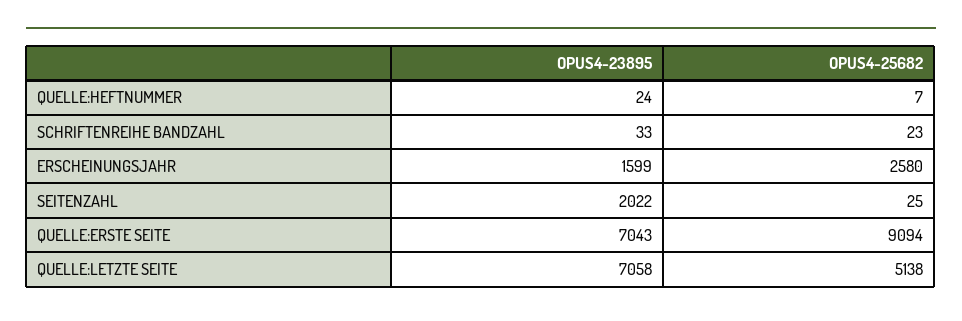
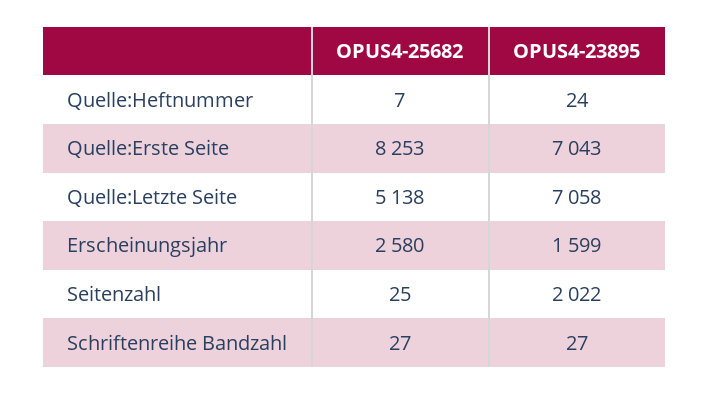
  {
    "OPUS4-23895": {
      "QUELLE:HEFTNUMMER": 24,
-     "SCHRIFTENREIHE BANDZAHL": 33,
+     "SCHRIFTENREIHE BANDZAHL": 27,
      "ERSCHEINUNGSJAHR": 1599,
      "SEITENZAHL": 2022,
      "QUELLE:ERSTE SEITE": 7043,
      "QUELLE:LETZTE SEITE": 7058
    },
    "OPUS4-25682": {
      "QUELLE:HEFTNUMMER": 7,
-     "SCHRIFTENREIHE BANDZAHL": 23,
+     "SCHRIFTENREIHE BANDZAHL": 27,
      "ERSCHEINUNGSJAHR": 2580,
      "SEITENZAHL": 25,
-     "QUELLE:ERSTE SEITE": 9094,
+     "QUELLE:ERSTE SEITE": 8253,
      "QUELLE:LETZTE SEITE": 5138
    }
  }

